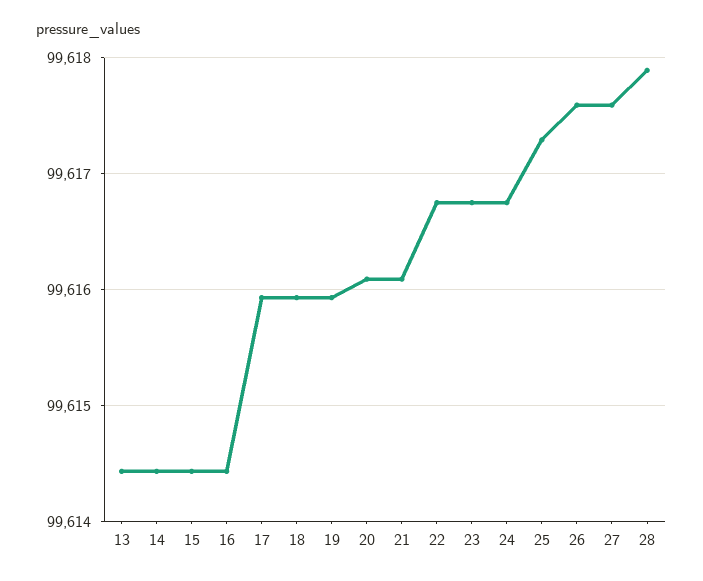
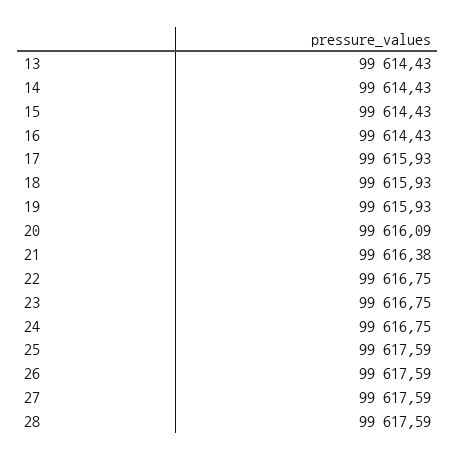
  {
    "13": 99614.43,
    "14": 99614.43,
    "15": 99614.43,
    "16": 99614.43,
    "17": 99615.93,
    "18": 99615.93,
    "19": 99615.93,
    "20": 99616.09,
-   "21": 99616.1,
+   "21": 99616.38,
    "22": 99616.75,
    "23": 99616.75,
    "24": 99616.75,
-   "25": 99617.3,
+   "25": 99617.59,
    "26": 99617.59,
    "27": 99617.59,
-   "28": 99617.9
+   "28": 99617.59
  }

